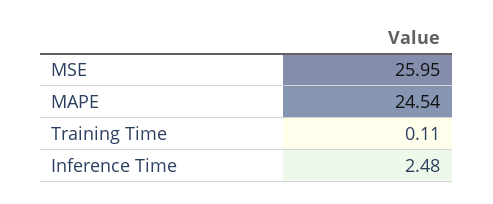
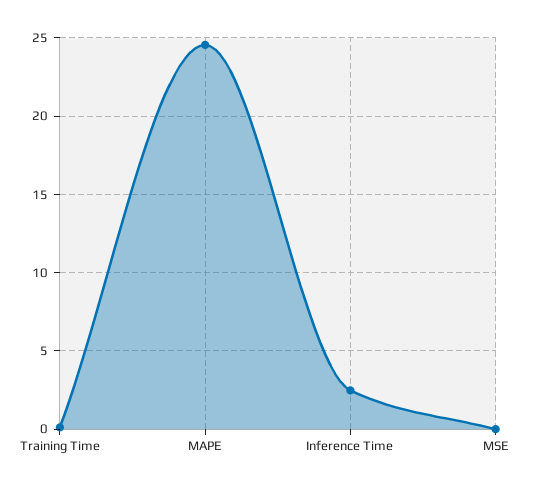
  {
-   "MSE": 25.95,
+   "MSE": 0,
    "MAPE": 24.54,
    "Training Time": 0.11,
    "Inference Time": 2.48
  }

